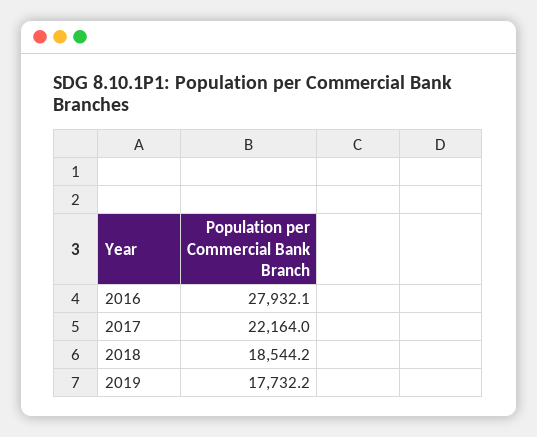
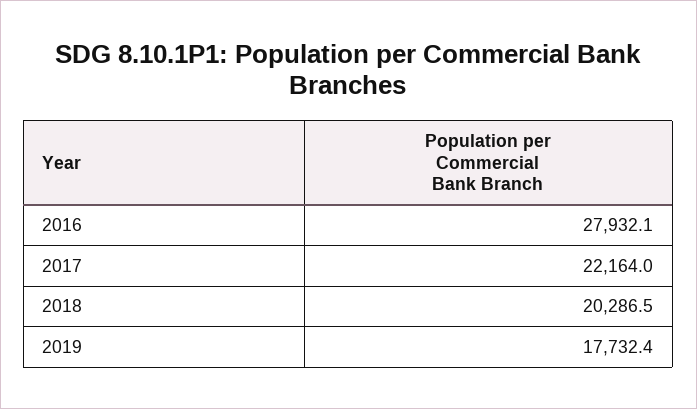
  {
    "2016": 27932.1,
    "2017": 22164,
-   "2018": 18544.2,
+   "2018": 20286.5,
-   "2019": 17732.2
+   "2019": 17732.4
  }

